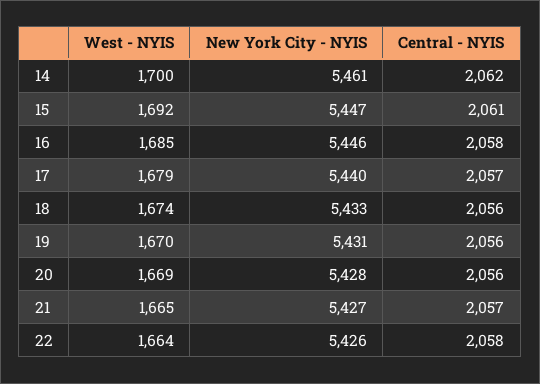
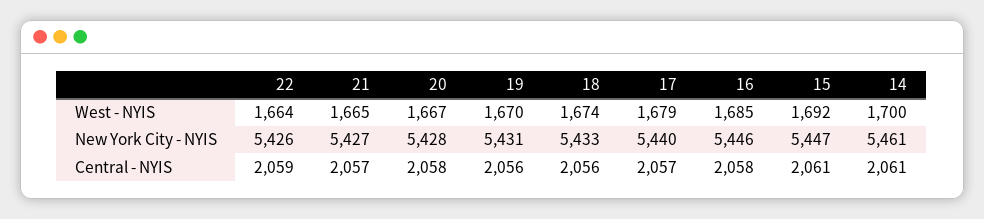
  {
    "West - NYIS": {
      "14": 1700,
      "15": 1692,
      "16": 1685,
      "17": 1679,
      "18": 1674,
      "19": 1670,
-     "20": 1669,
+     "20": 1667,
      "21": 1665,
      "22": 1664
    },
    "New York City - NYIS": {
      "14": 5461,
      "15": 5447,
      "16": 5446,
      "17": 5440,
      "18": 5433,
      "19": 5431,
      "20": 5428,
      "21": 5427,
      "22": 5426
    },
    "Central - NYIS": {
-     "14": 2062,
+     "14": 2061,
      "15": 2061,
      "16": 2058,
      "17": 2057,
      "18": 2056,
      "19": 2056,
-     "20": 2056,
+     "20": 2058,
      "21": 2057,
-     "22": 2058
+     "22": 2059
    }
  }

